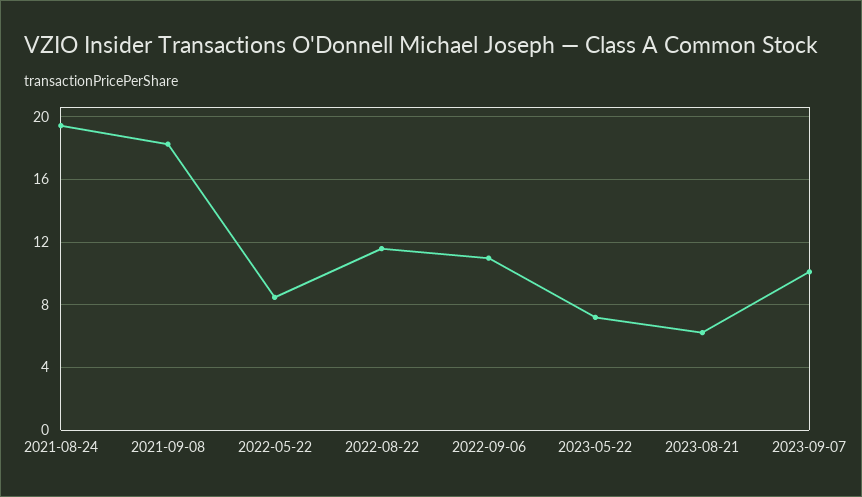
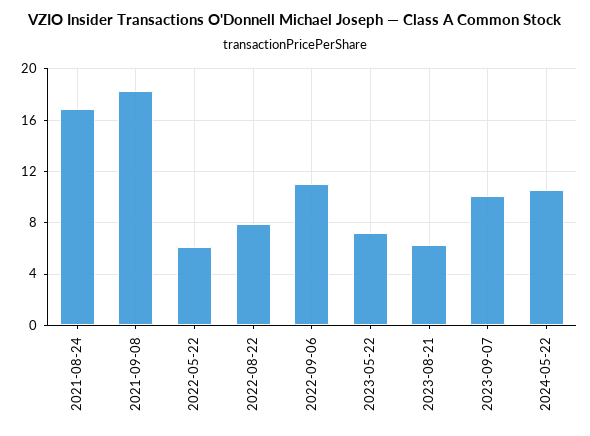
  {
-   "2021-08-24": 19.5,
+   "2021-08-24": 17,
    "2021-09-08": 18.5,
-   "2022-05-22": 8.5,
+   "2022-05-22": 6,
-   "2022-08-22": 11.5,
+   "2022-08-22": 8,
    "2022-09-06": 11,
    "2023-05-22": 7,
    "2023-08-21": 6,
-   "2023-09-07": 10
+   "2023-09-07": 10,
+   "2024-05-22": 10.5
  }

